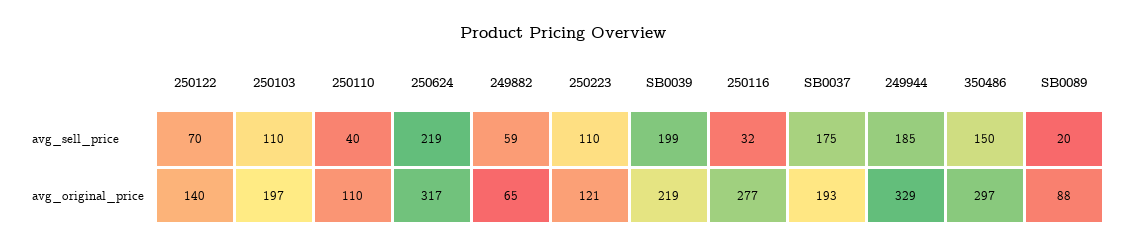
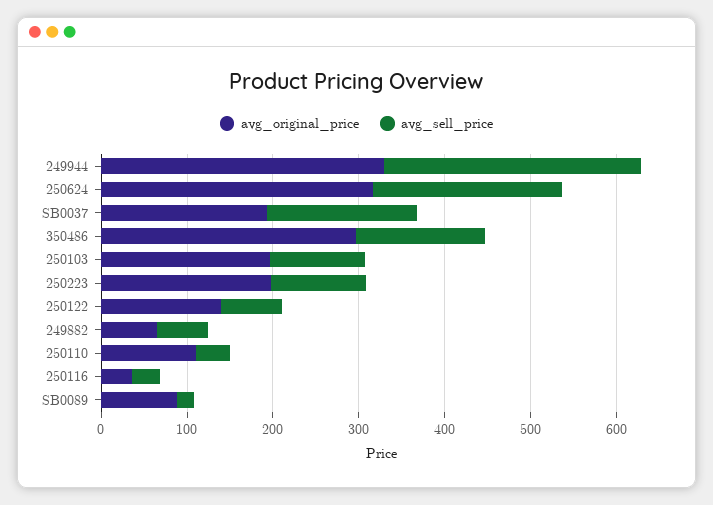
  {
    "avg_sell_price": {
      "250122": 70,
      "250103": 110,
      "250110": 40,
      "250624": 219,
      "249882": 59,
      "250223": 110,
-     "SB0039": 199,
      "250116": 32,
      "SB0037": 175,
-     "249944": 185,
+     "249944": 300,
      "350486": 150,
      "SB0089": 20
    },
    "avg_original_price": {
      "250122": 140,
      "250103": 197,
      "250110": 110,
      "250624": 317,
      "249882": 65,
-     "250223": 121,
+     "250223": 200,
-     "SB0039": 219,
-     "250116": 277,
+     "250116": 40,
      "SB0037": 193,
      "249944": 329,
      "350486": 297,
      "SB0089": 88
    }
  }

